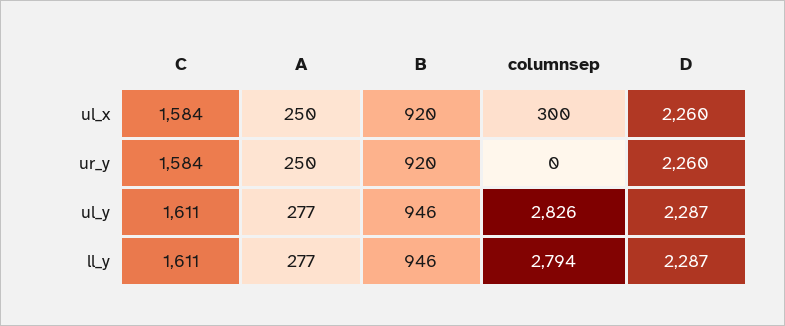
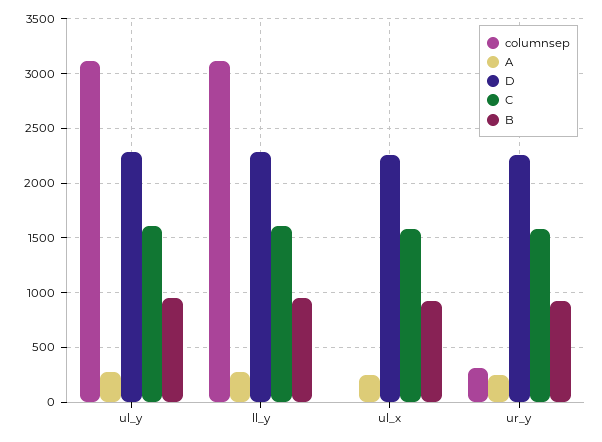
  {
    "C": {
      "ul_x": 1584,
      "ur_y": 1584,
      "ul_y": 1611,
      "ll_y": 1611
    },
    "A": {
      "ul_x": 250,
      "ur_y": 250,
      "ul_y": 277,
      "ll_y": 277
    },
    "B": {
      "ul_x": 920,
      "ur_y": 920,
      "ul_y": 946,
      "ll_y": 946
    },
    "columnsep": {
-     "ul_x": 300,
+     "ul_x": 0,
-     "ur_y": 0,
+     "ur_y": 300,
-     "ul_y": 2826,
+     "ul_y": 3100,
-     "ll_y": 2794
+     "ll_y": 3100
    },
    "D": {
      "ul_x": 2260,
      "ur_y": 2260,
      "ul_y": 2287,
      "ll_y": 2287
    }
  }

